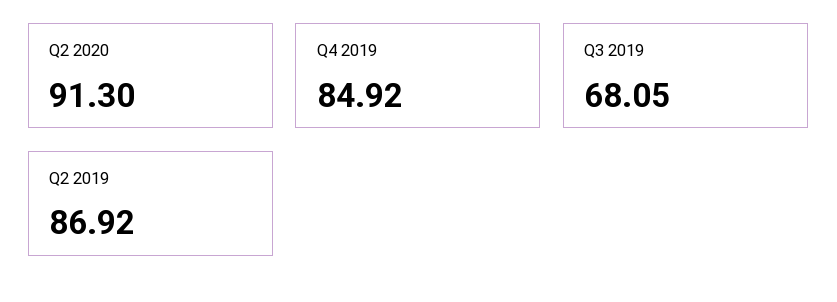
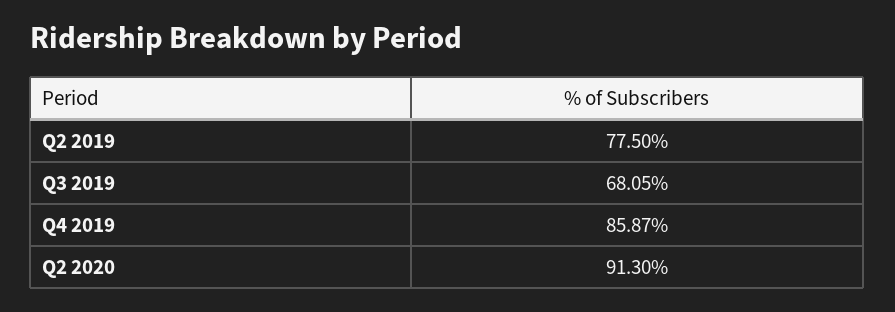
  {
    "Q2 2020": 91.3,
-   "Q4 2019": 84.92,
+   "Q4 2019": 85.87,
    "Q3 2019": 68.05,
-   "Q2 2019": 86.92
+   "Q2 2019": 77.5
  }

